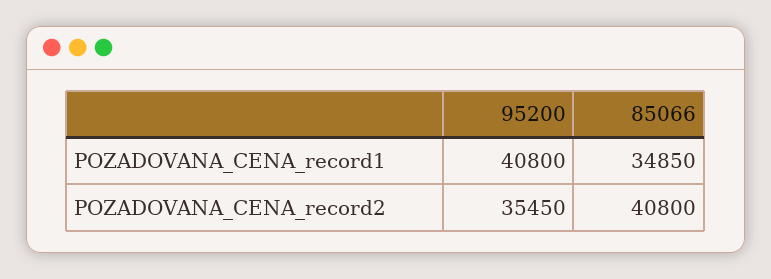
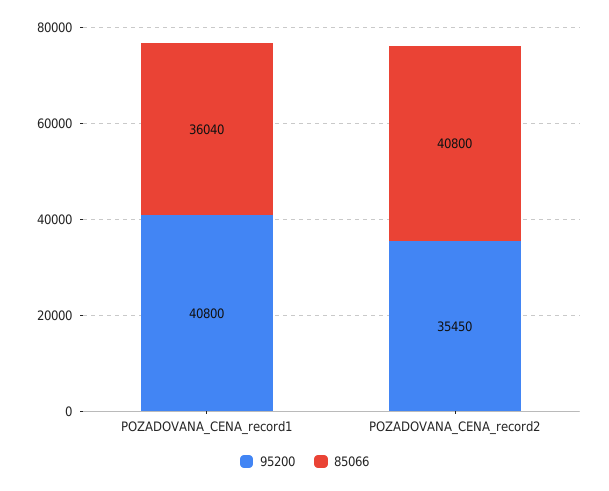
  {
    "95200": {
      "POZADOVANA_CENA_record1": 40800,
      "POZADOVANA_CENA_record2": 35450
    },
    "85066": {
-     "POZADOVANA_CENA_record1": 34850,
+     "POZADOVANA_CENA_record1": 36040,
      "POZADOVANA_CENA_record2": 40800
    }
  }

